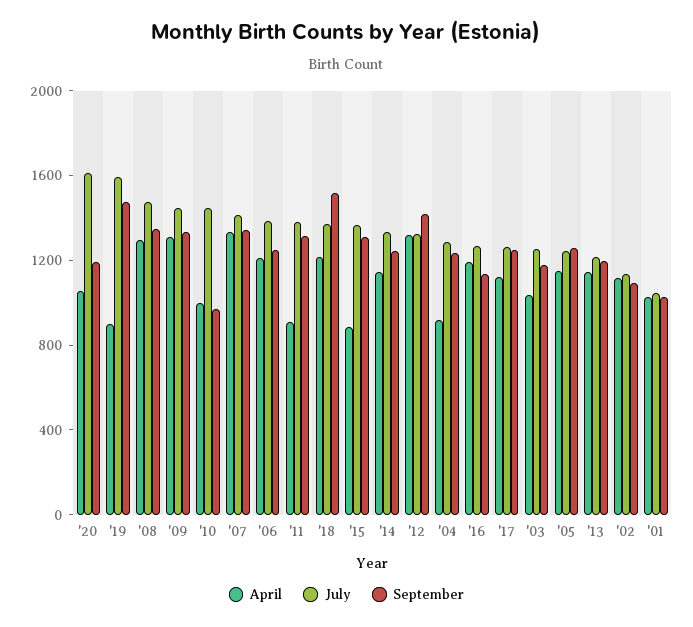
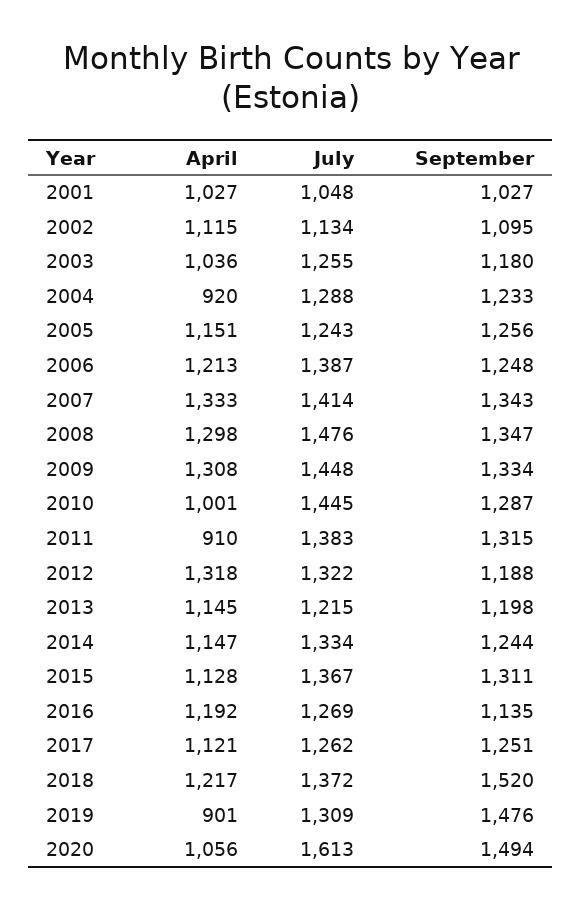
  {
    "April": {
      "'20": 1056,
      "'19": 901,
      "'08": 1298,
      "'09": 1308,
      "'10": 1001,
      "'07": 1333,
      "'06": 1213,
      "'11": 910,
      "'18": 1217,
-     "'15": 900,
+     "'15": 1128,
      "'14": 1147,
      "'12": 1318,
      "'04": 920,
      "'16": 1192,
      "'17": 1121,
      "'03": 1036,
      "'05": 1151,
      "'13": 1145,
      "'02": 1115,
      "'01": 1027
    },
    "July": {
      "'20": 1613,
-     "'19": 1600,
+     "'19": 1309,
      "'08": 1476,
      "'09": 1448,
      "'10": 1445,
      "'07": 1414,
      "'06": 1387,
      "'11": 1383,
      "'18": 1372,
      "'15": 1367,
      "'14": 1334,
      "'12": 1322,
      "'04": 1288,
      "'16": 1269,
      "'17": 1262,
      "'03": 1255,
      "'05": 1243,
      "'13": 1215,
      "'02": 1134,
      "'01": 1048
    },
    "September": {
-     "'20": 1200,
+     "'20": 1494,
      "'19": 1476,
      "'08": 1347,
      "'09": 1334,
-     "'10": 1000,
+     "'10": 1287,
      "'07": 1343,
      "'06": 1248,
      "'11": 1315,
      "'18": 1520,
      "'15": 1311,
      "'14": 1244,
-     "'12": 1400,
+     "'12": 1188,
      "'04": 1233,
      "'16": 1135,
      "'17": 1251,
      "'03": 1180,
      "'05": 1256,
      "'13": 1198,
      "'02": 1095,
      "'01": 1027
    }
  }

